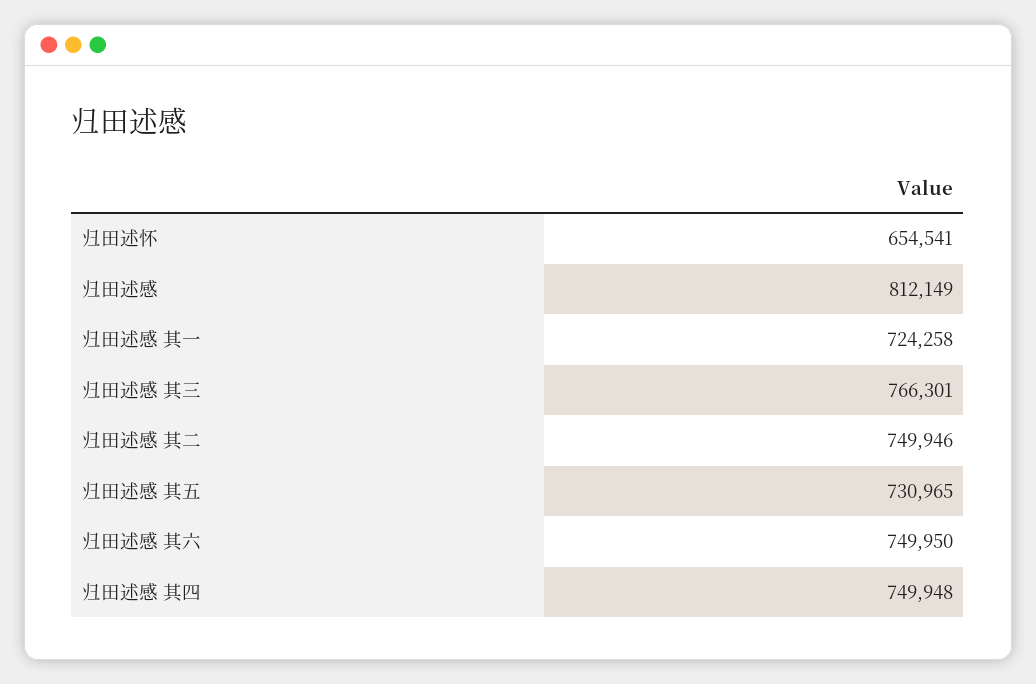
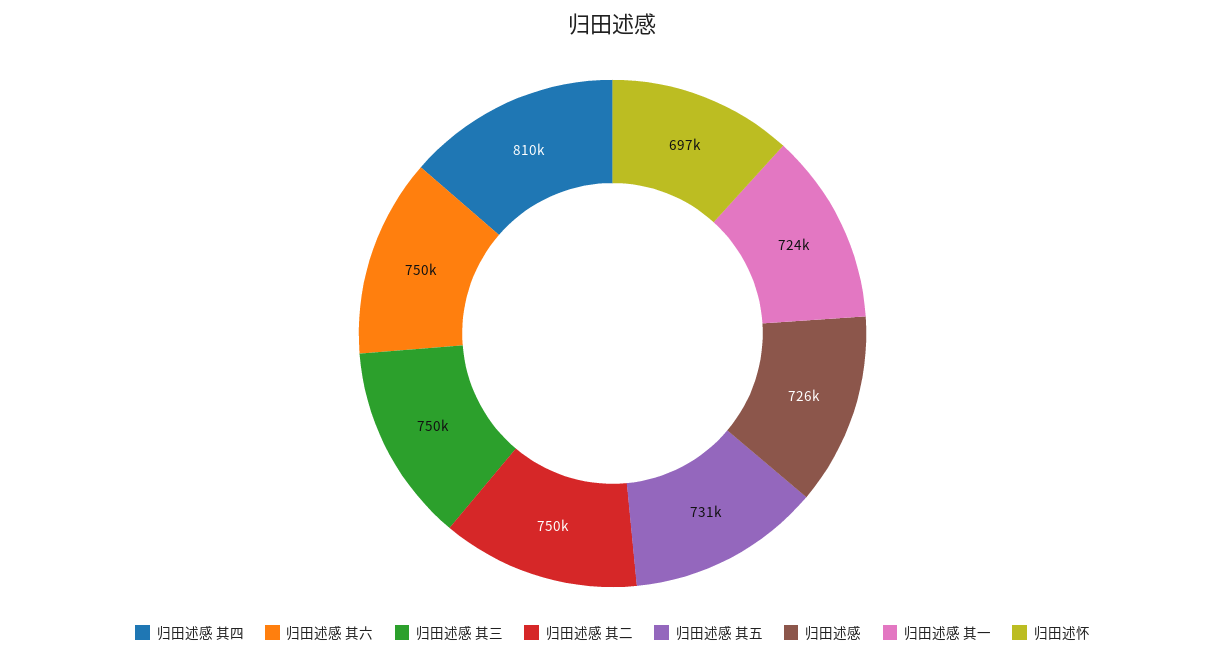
  {
-   "归田述怀": 654541,
+   "归田述怀": 697000,
-   "归田述感": 812149,
+   "归田述感": 726000,
    "归田述感 其一": 724258,
-   "归田述感 其三": 766301,
+   "归田述感 其三": 750000,
    "归田述感 其二": 749946,
    "归田述感 其五": 730965,
    "归田述感 其六": 749950,
-   "归田述感 其四": 749948
+   "归田述感 其四": 810000
  }

